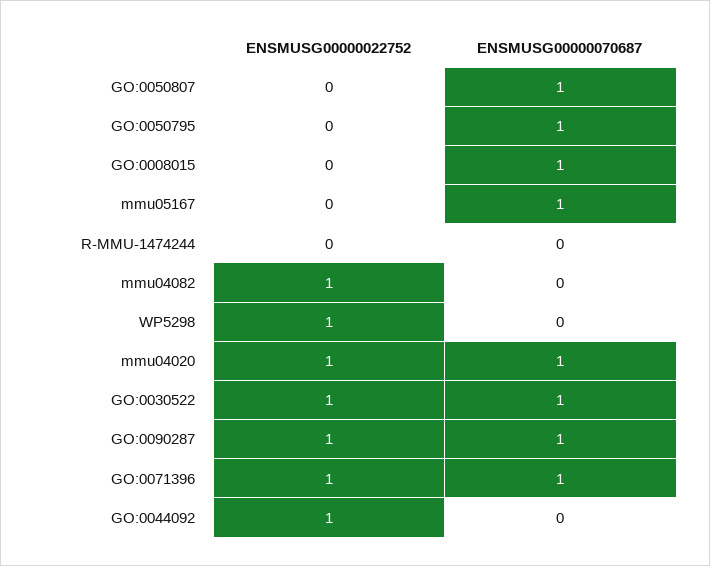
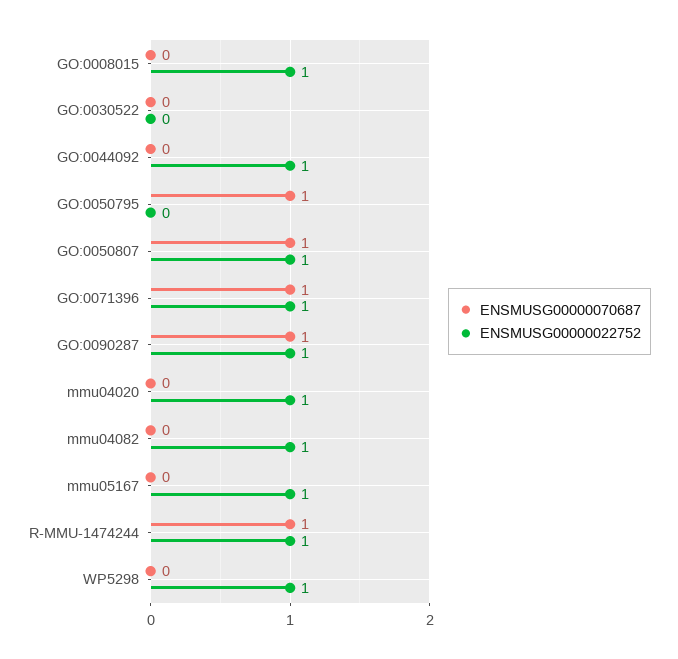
  {
    "ENSMUSG00000022752": {
-     "GO:0050807": 0,
+     "GO:0050807": 1,
      "GO:0050795": 0,
-     "GO:0008015": 0,
+     "GO:0008015": 1,
-     "mmu05167": 0,
+     "mmu05167": 1,
-     "R-MMU-1474244": 0,
+     "R-MMU-1474244": 1,
      "mmu04082": 1,
      "WP5298": 1,
      "mmu04020": 1,
-     "GO:0030522": 1,
+     "GO:0030522": 0,
      "GO:0090287": 1,
      "GO:0071396": 1,
      "GO:0044092": 1
    },
    "ENSMUSG00000070687": {
      "GO:0050807": 1,
      "GO:0050795": 1,
-     "GO:0008015": 1,
+     "GO:0008015": 0,
-     "mmu05167": 1,
+     "mmu05167": 0,
-     "R-MMU-1474244": 0,
+     "R-MMU-1474244": 1,
      "mmu04082": 0,
      "WP5298": 0,
-     "mmu04020": 1,
+     "mmu04020": 0,
-     "GO:0030522": 1,
+     "GO:0030522": 0,
      "GO:0090287": 1,
      "GO:0071396": 1,
      "GO:0044092": 0
    }
  }

